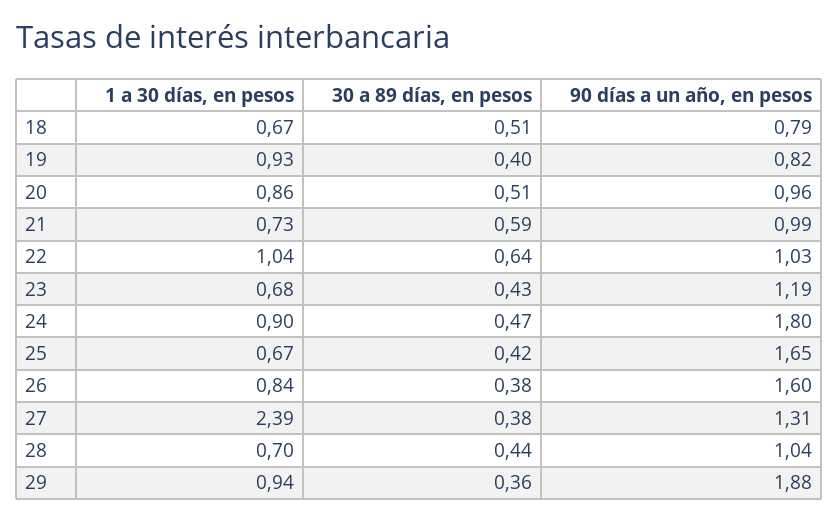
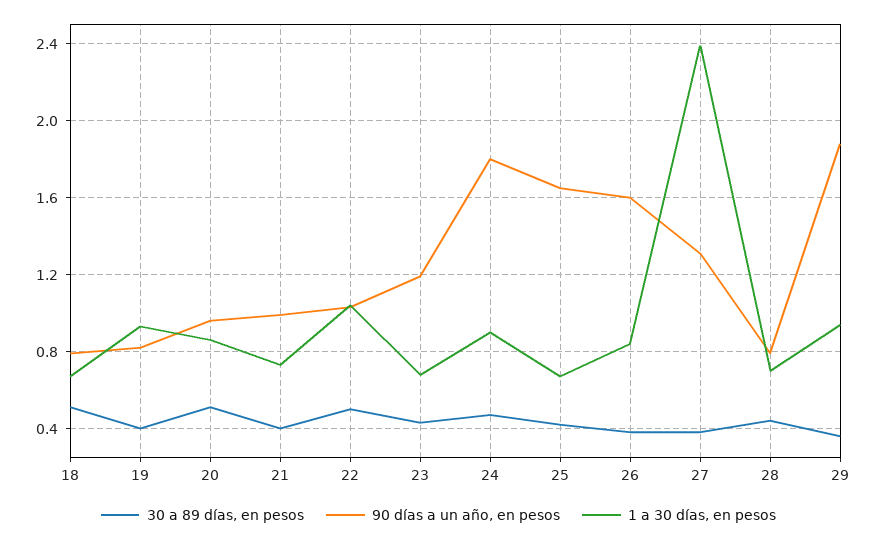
  {
    "1 a 30 días, en pesos": {
      "18": 0.67,
      "19": 0.93,
      "20": 0.86,
      "21": 0.73,
      "22": 1.04,
      "23": 0.68,
      "24": 0.9,
      "25": 0.67,
      "26": 0.84,
      "27": 2.39,
      "28": 0.7,
      "29": 0.94
    },
    "30 a 89 días, en pesos": {
      "18": 0.51,
      "19": 0.4,
      "20": 0.51,
-     "21": 0.59,
+     "21": 0.4,
-     "22": 0.64,
+     "22": 0.5,
      "23": 0.43,
      "24": 0.47,
      "25": 0.42,
      "26": 0.38,
      "27": 0.38,
      "28": 0.44,
      "29": 0.36
    },
    "90 días a un año, en pesos": {
      "18": 0.79,
      "19": 0.82,
      "20": 0.96,
      "21": 0.99,
      "22": 1.03,
      "23": 1.19,
      "24": 1.8,
      "25": 1.65,
      "26": 1.6,
      "27": 1.31,
-     "28": 1.04,
+     "28": 0.8,
      "29": 1.88
    }
  }

